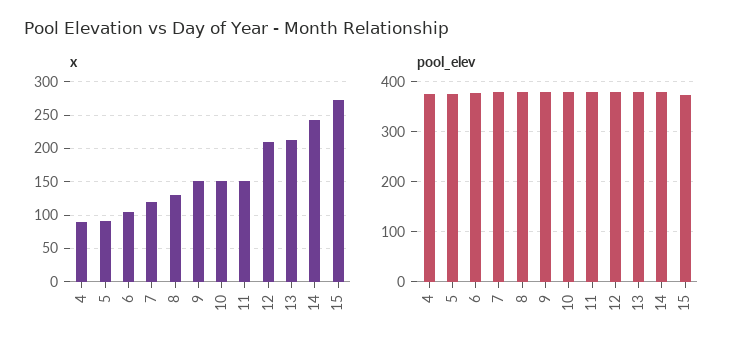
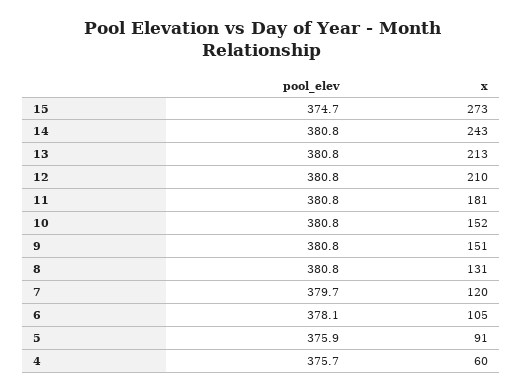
  {
    "x": {
-     "4": 90,
+     "4": 60,
      "5": 91,
      "6": 105,
      "7": 120,
      "8": 131,
      "9": 151,
      "10": 152,
-     "11": 150,
+     "11": 181,
      "12": 210,
      "13": 213,
      "14": 243,
      "15": 273
    },
    "pool_elev": {
      "4": 375.7,
      "5": 375.9,
      "6": 378.1,
      "7": 379.7,
      "8": 380.8,
      "9": 380.8,
      "10": 380.8,
      "11": 380.8,
      "12": 380.8,
      "13": 380.8,
      "14": 380.8,
      "15": 374.7
    }
  }

